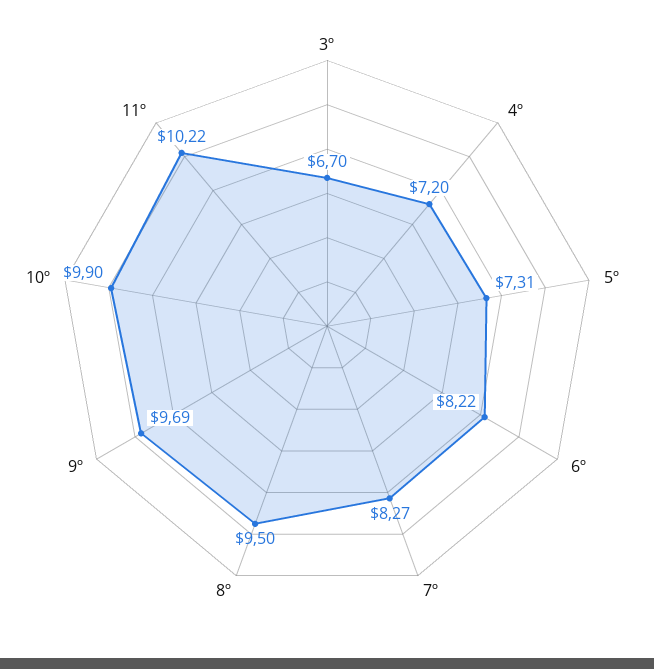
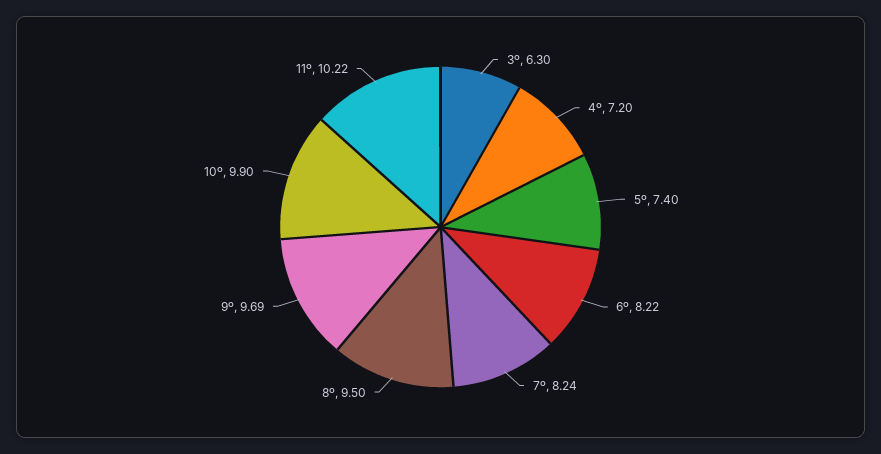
  {
-   "3º": 6.7,
+   "3º": 6.3,
    "4º": 7.2,
-   "5º": 7.31,
+   "5º": 7.4,
    "6º": 8.22,
-   "7º": 8.27,
+   "7º": 8.24,
    "8º": 9.5,
    "9º": 9.69,
    "10º": 9.9,
    "11º": 10.22
  }

